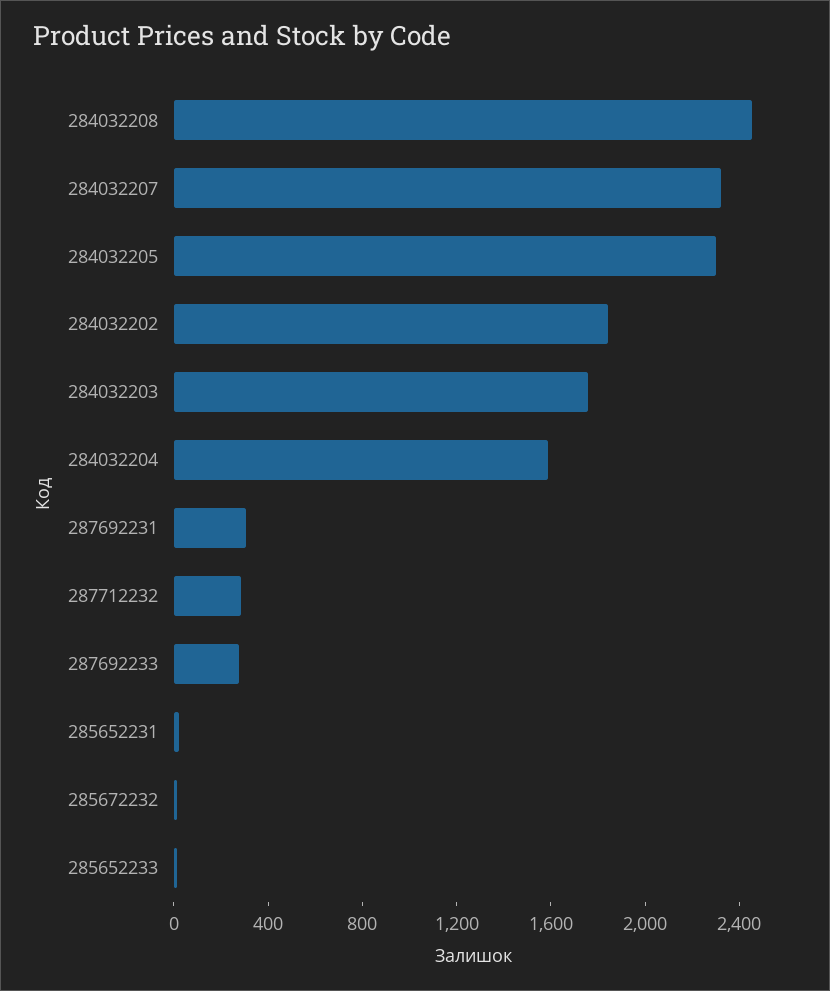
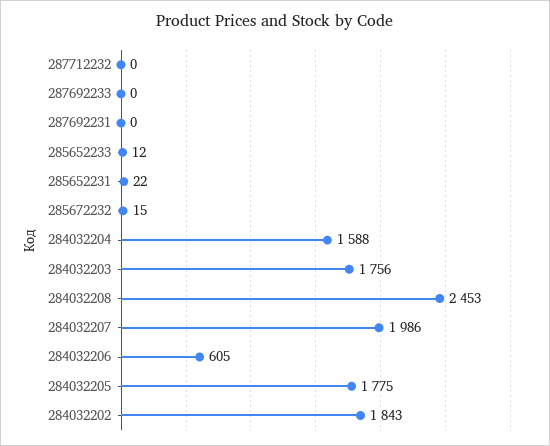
  {
    "284032208": 2453,
-   "284032207": 2300,
+   "284032207": 1986,
-   "284032205": 2300,
+   "284032205": 1775,
    "284032202": 1843,
    "284032203": 1756,
    "284032204": 1588,
-   "287692231": 300,
+   "287692231": 0,
-   "287712232": 300,
+   "287712232": 0,
-   "287692233": 300,
+   "287692233": 0,
    "285652231": 22,
    "285672232": 15,
-   "285652233": 12
+   "285652233": 12,
+   "284032206": 605
  }

